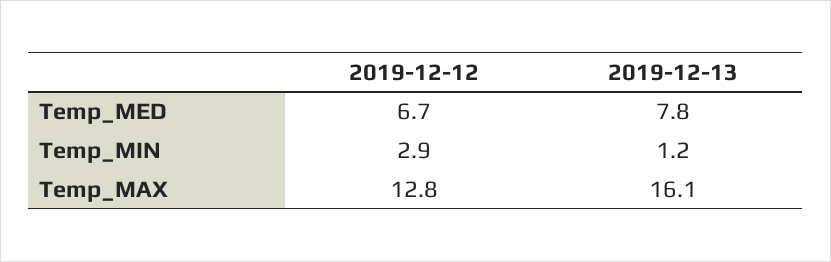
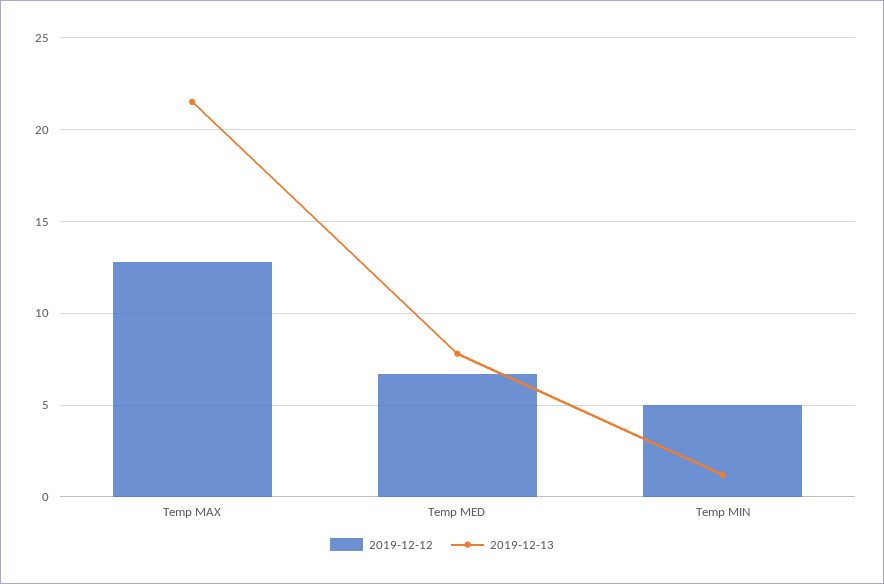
  {
    "2019-12-12": {
      "Temp_MED": 6.7,
-     "Temp_MIN": 2.9,
+     "Temp_MIN": 5,
      "Temp_MAX": 12.8
    },
    "2019-12-13": {
      "Temp_MED": 7.8,
      "Temp_MIN": 1.2,
-     "Temp_MAX": 16.1
+     "Temp_MAX": 21.5
    }
  }

